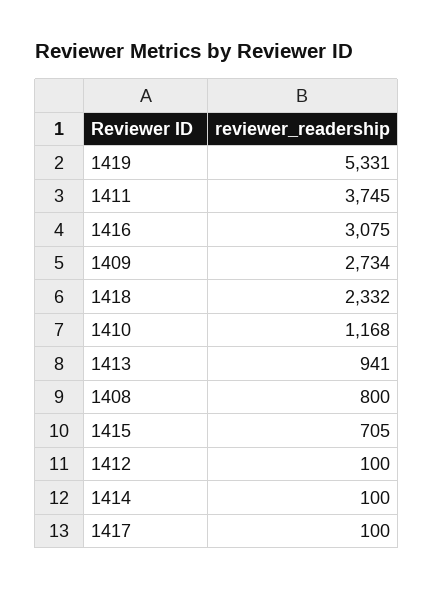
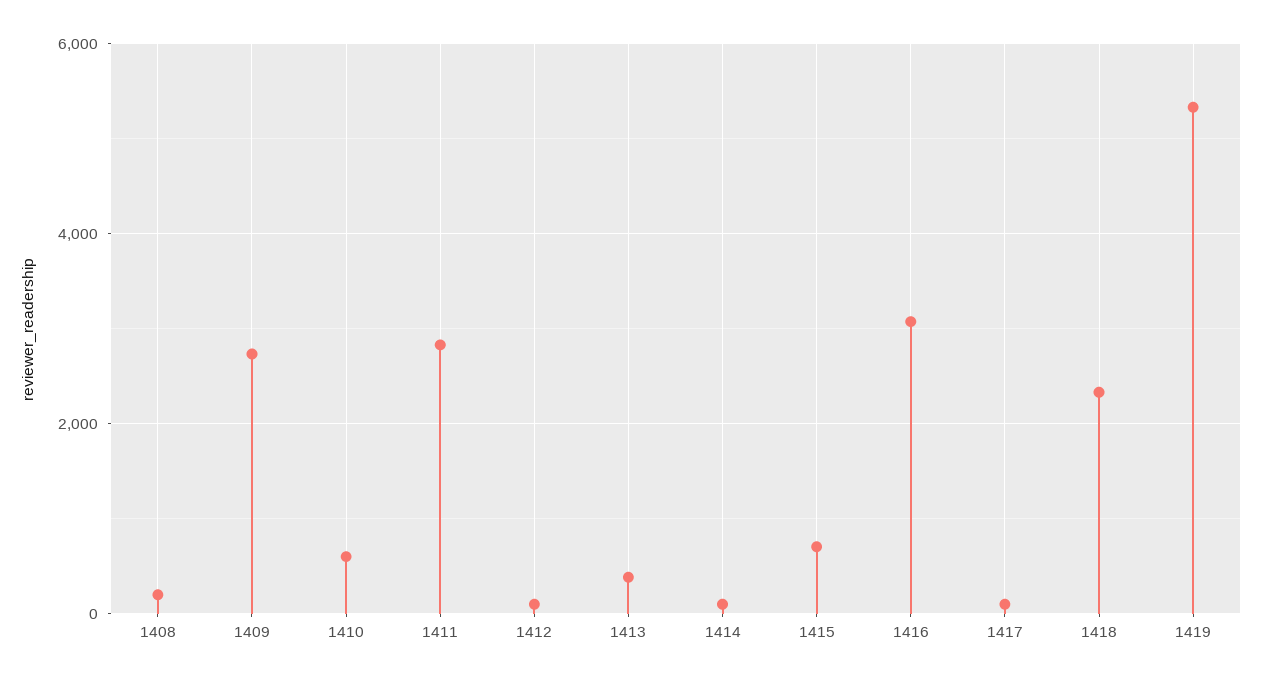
  {
    "1419": 5331,
-   "1411": 3745,
+   "1411": 2800,
    "1416": 3075,
    "1409": 2734,
    "1418": 2332,
-   "1410": 1168,
+   "1410": 600,
-   "1413": 941,
+   "1413": 400,
-   "1408": 800,
+   "1408": 200,
    "1415": 705,
    "1412": 100,
    "1414": 100,
    "1417": 100
  }

